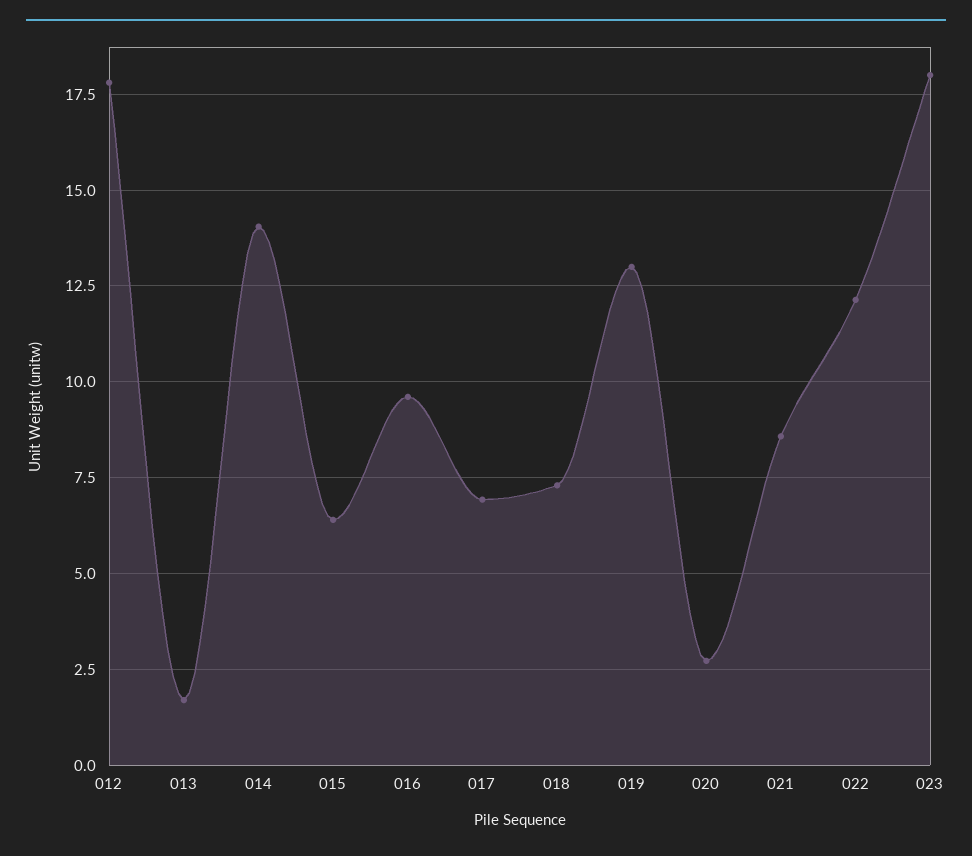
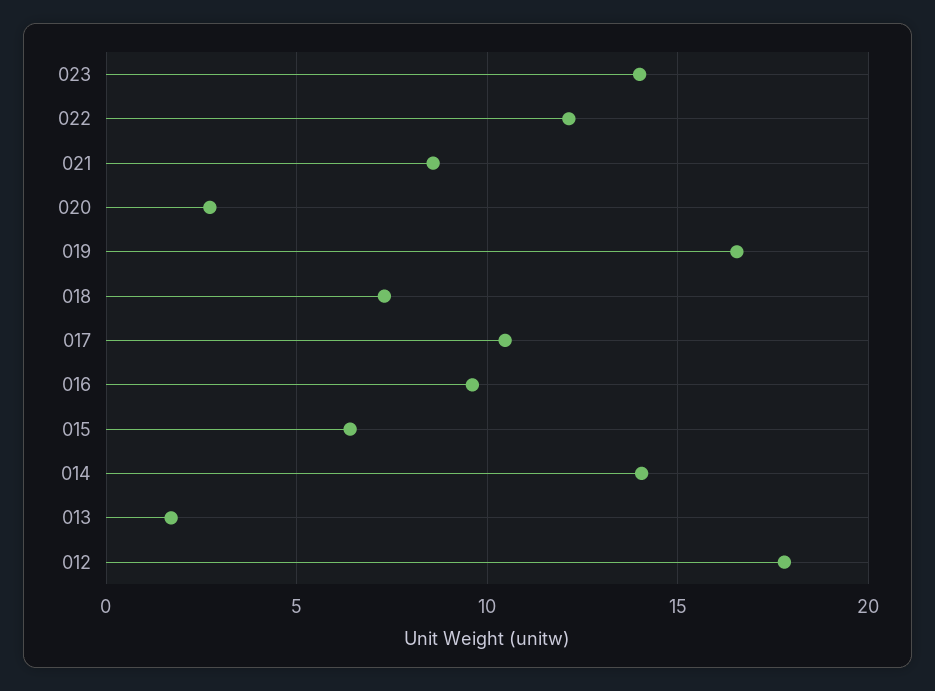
  {
    "012": 17.75,
    "013": 1.75,
    "014": 14,
    "015": 6.5,
    "016": 9.5,
-   "017": 7,
+   "017": 10.5,
    "018": 7.25,
-   "019": 13,
+   "019": 16.5,
    "020": 2.75,
    "021": 8.5,
    "022": 12.25,
-   "023": 18
+   "023": 14
  }

